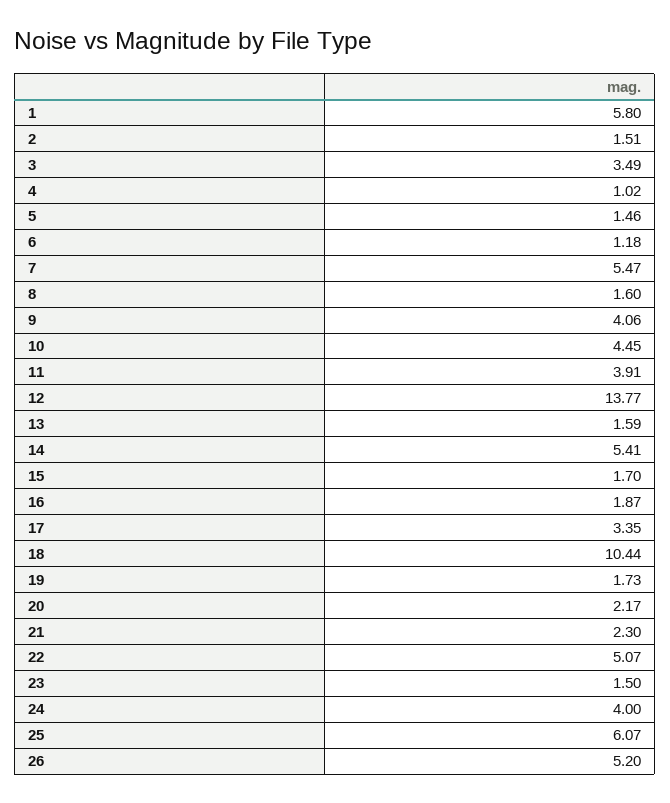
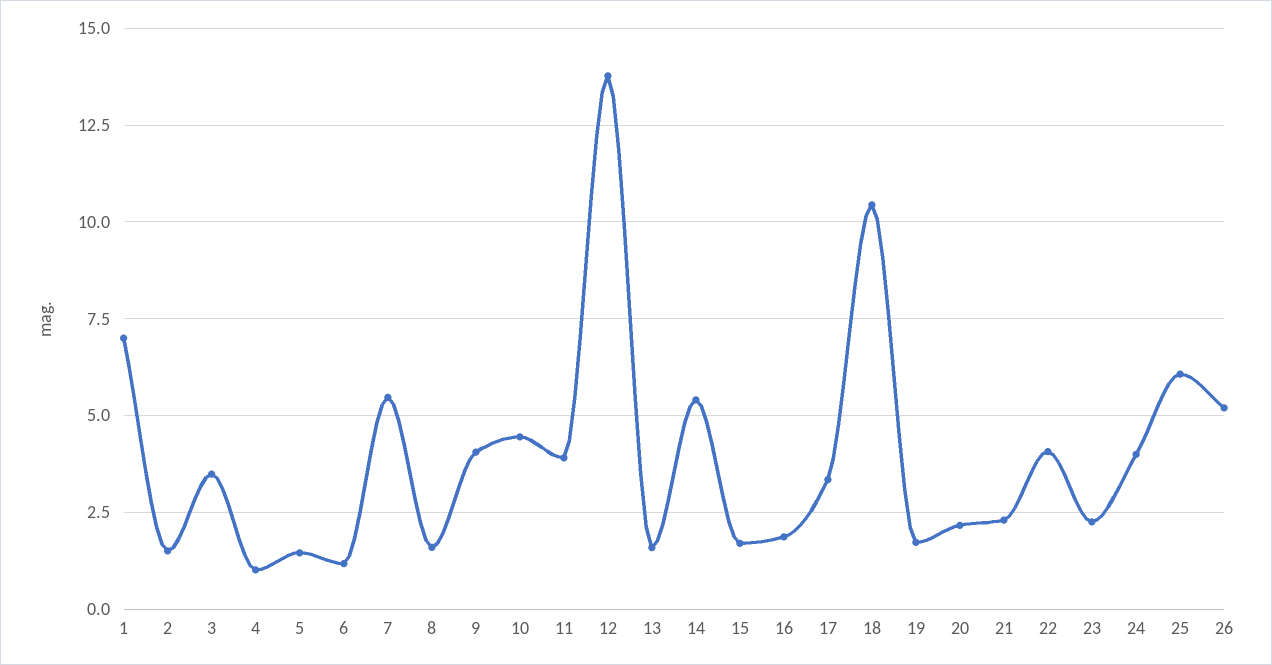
  {
-   "1": 5.8,
+   "1": 7,
    "2": 1.51,
    "3": 3.49,
    "4": 1.02,
    "5": 1.46,
    "6": 1.18,
    "7": 5.47,
    "8": 1.6,
    "9": 4.06,
    "10": 4.45,
    "11": 3.91,
    "12": 13.77,
    "13": 1.59,
    "14": 5.41,
    "15": 1.7,
    "16": 1.87,
    "17": 3.35,
    "18": 10.44,
    "19": 1.73,
    "20": 2.17,
    "21": 2.3,
-   "22": 5.07,
+   "22": 4,
-   "23": 1.5,
+   "23": 2.25,
    "24": 4,
    "25": 6.07,
    "26": 5.2
  }

